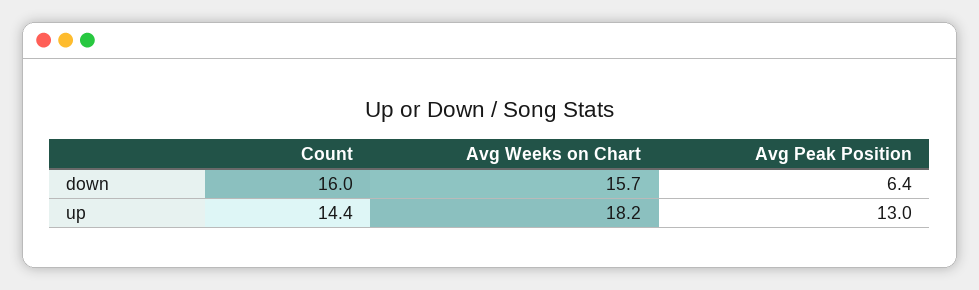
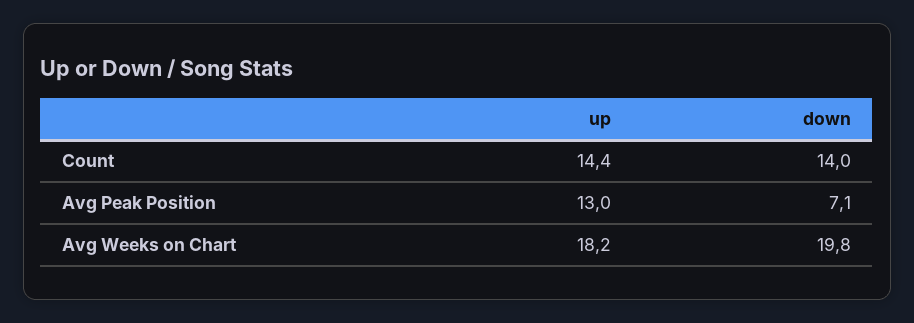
  {
    "Count": {
-     "down": 16,
+     "down": 14,
      "up": 14.4
    },
    "Avg Weeks on Chart": {
-     "down": 15.7,
+     "down": 19.8,
      "up": 18.2
    },
    "Avg Peak Position": {
-     "down": 6.4,
+     "down": 7.1,
      "up": 13
    }
  }

